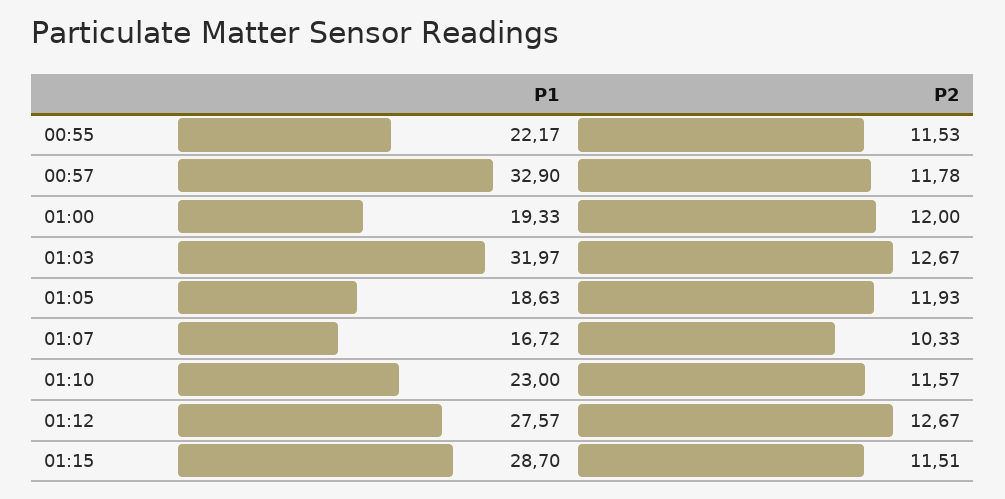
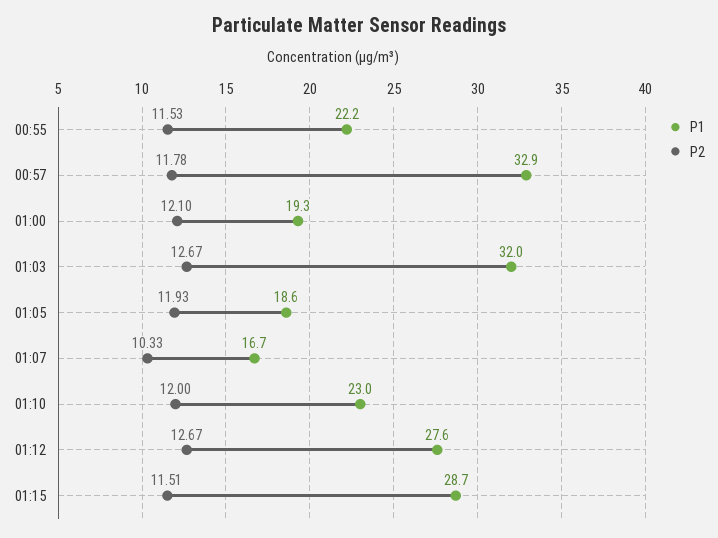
  {
    "P1": {
      "00:55": 22.17,
      "00:57": 32.9,
      "01:00": 19.33,
      "01:03": 31.97,
      "01:05": 18.63,
      "01:07": 16.72,
      "01:10": 23,
      "01:12": 27.57,
      "01:15": 28.7
    },
    "P2": {
      "00:55": 11.53,
      "00:57": 11.78,
-     "01:00": 12,
+     "01:00": 12.1,
      "01:03": 12.67,
      "01:05": 11.93,
      "01:07": 10.33,
-     "01:10": 11.57,
+     "01:10": 12,
      "01:12": 12.67,
      "01:15": 11.51
    }
  }

